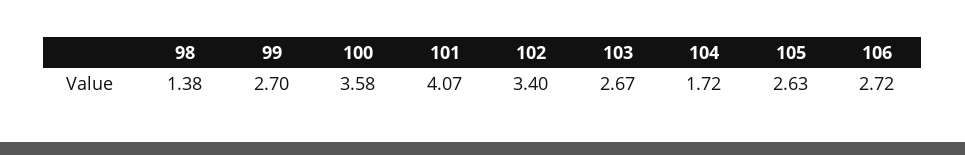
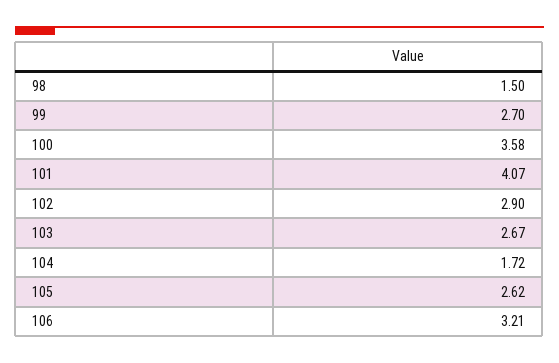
  {
-   "98": 1.38,
+   "98": 1.5,
    "99": 2.7,
    "100": 3.58,
    "101": 4.07,
-   "102": 3.4,
+   "102": 2.9,
    "103": 2.67,
    "104": 1.72,
-   "105": 2.63,
+   "105": 2.62,
-   "106": 2.72
+   "106": 3.21
  }

